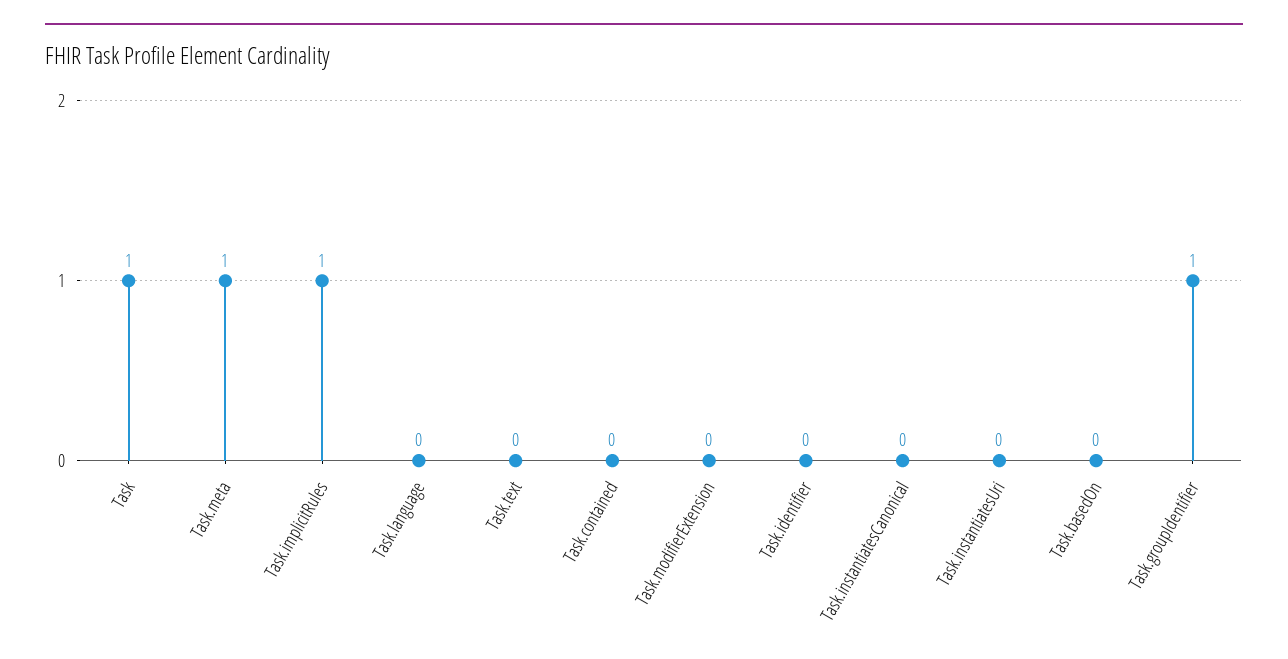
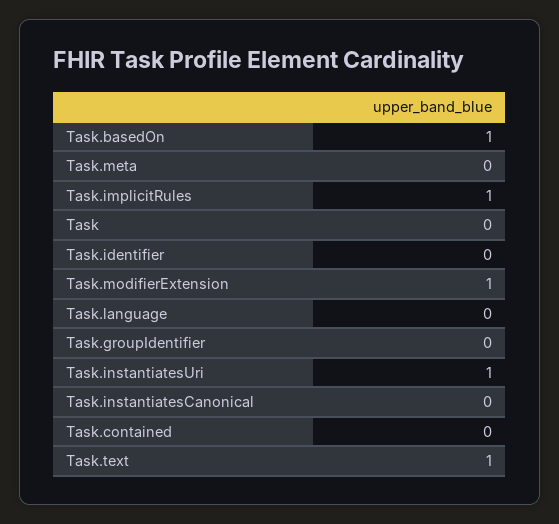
  {
-   "Task": 1,
+   "Task": 0,
-   "Task.meta": 1,
+   "Task.meta": 0,
    "Task.implicitRules": 1,
    "Task.language": 0,
-   "Task.text": 0,
+   "Task.text": 1,
    "Task.contained": 0,
-   "Task.modifierExtension": 0,
+   "Task.modifierExtension": 1,
    "Task.identifier": 0,
    "Task.instantiatesCanonical": 0,
-   "Task.instantiatesUri": 0,
+   "Task.instantiatesUri": 1,
-   "Task.basedOn": 0,
+   "Task.basedOn": 1,
-   "Task.groupIdentifier": 1
+   "Task.groupIdentifier": 0
  }

